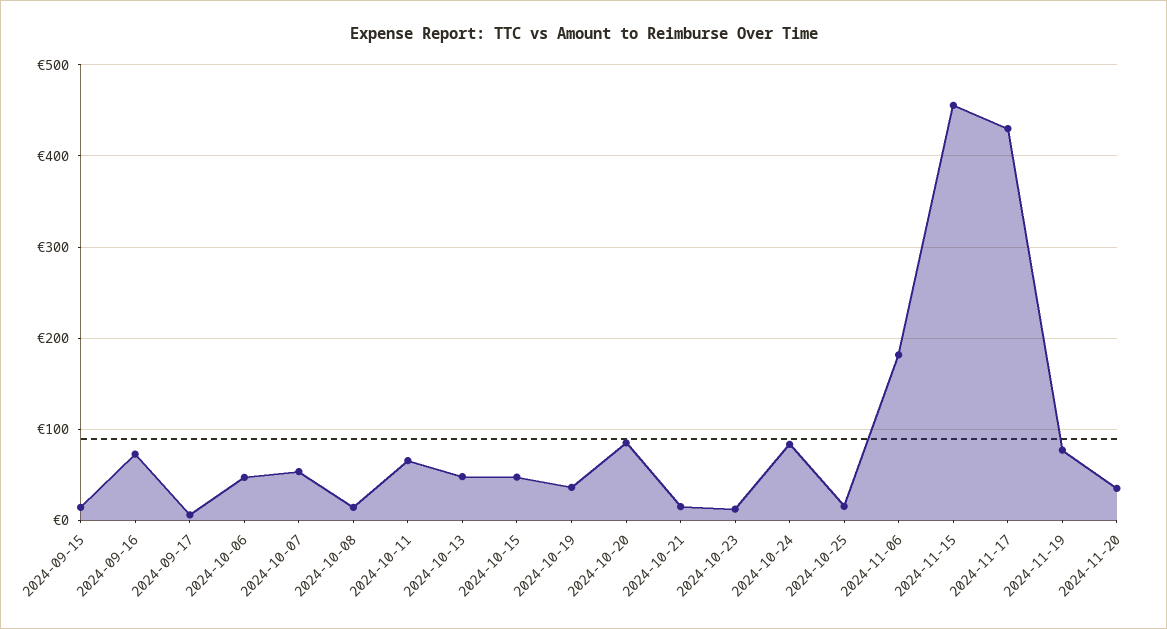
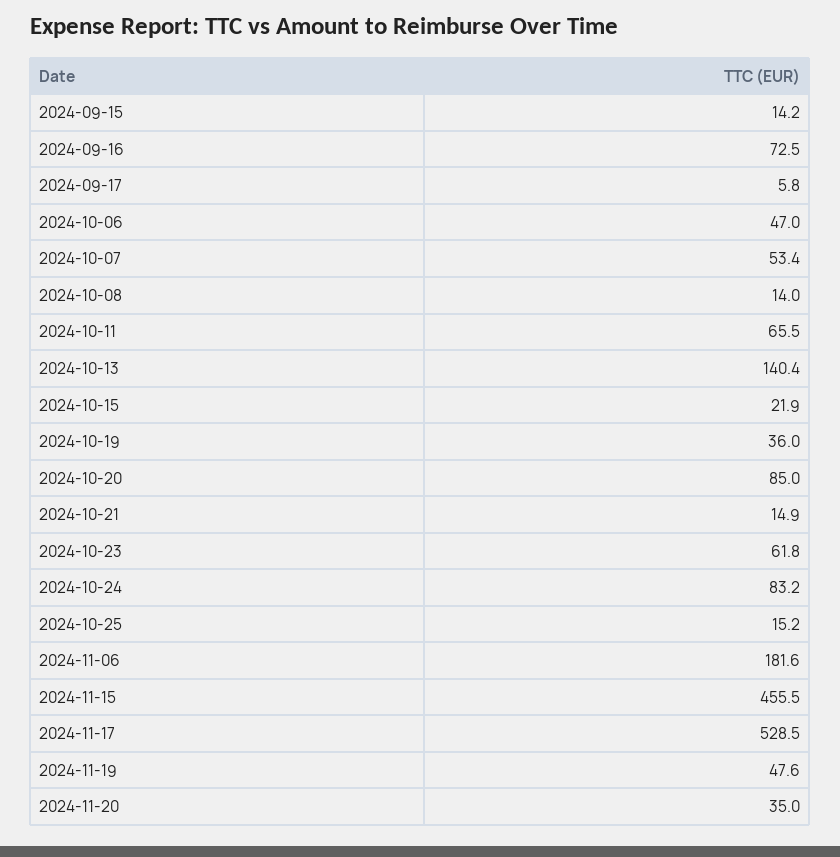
  {
    "2024-09-15": 14.2,
    "2024-09-16": 72.5,
    "2024-09-17": 5.8,
    "2024-10-06": 47,
    "2024-10-07": 53.4,
    "2024-10-08": 14,
    "2024-10-11": 65.5,
-   "2024-10-13": 50,
+   "2024-10-13": 140.4,
-   "2024-10-15": 50,
+   "2024-10-15": 21.9,
    "2024-10-19": 36,
    "2024-10-20": 85,
    "2024-10-21": 14.9,
-   "2024-10-23": 10,
+   "2024-10-23": 61.8,
    "2024-10-24": 83.2,
    "2024-10-25": 15.2,
    "2024-11-06": 181.6,
    "2024-11-15": 455.5,
-   "2024-11-17": 430,
+   "2024-11-17": 528.5,
-   "2024-11-19": 80,
+   "2024-11-19": 47.6,
    "2024-11-20": 35
  }

